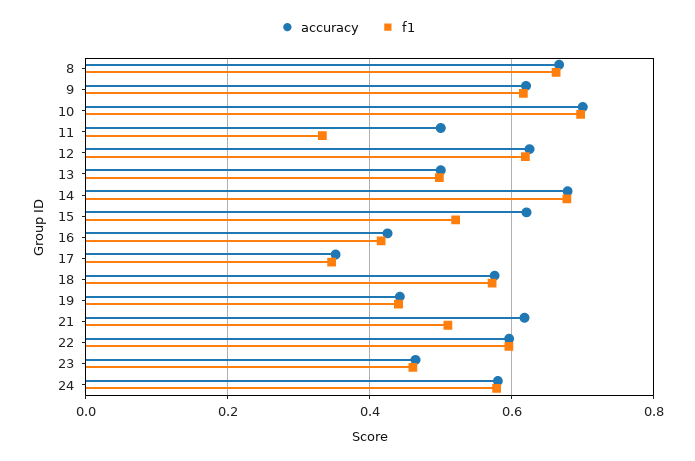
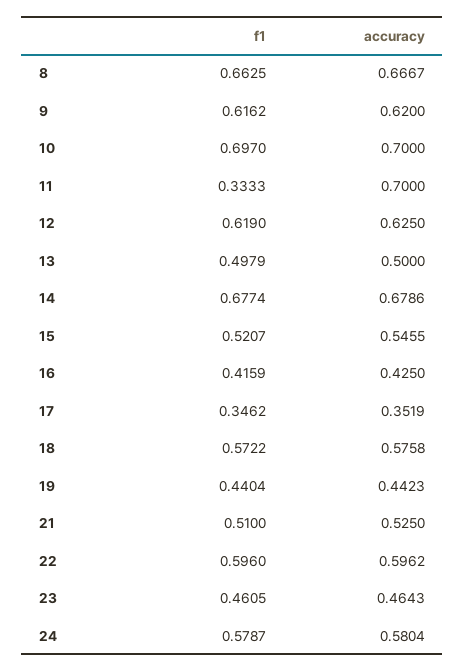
  {
    "accuracy": {
      "8": 0.6667,
      "9": 0.62,
      "10": 0.7,
-     "11": 0.5,
+     "11": 0.7,
      "12": 0.625,
      "13": 0.5,
      "14": 0.6786,
-     "15": 0.62,
+     "15": 0.5455,
      "16": 0.425,
      "17": 0.3519,
      "18": 0.5758,
      "19": 0.4423,
-     "21": 0.62,
+     "21": 0.525,
      "22": 0.5962,
      "23": 0.4643,
      "24": 0.5804
    },
    "f1": {
      "8": 0.6625,
      "9": 0.6162,
      "10": 0.697,
      "11": 0.3333,
      "12": 0.619,
      "13": 0.4979,
      "14": 0.6774,
      "15": 0.5207,
      "16": 0.4159,
      "17": 0.3462,
      "18": 0.5722,
      "19": 0.4404,
      "21": 0.51,
      "22": 0.596,
      "23": 0.4605,
      "24": 0.5787
    }
  }

